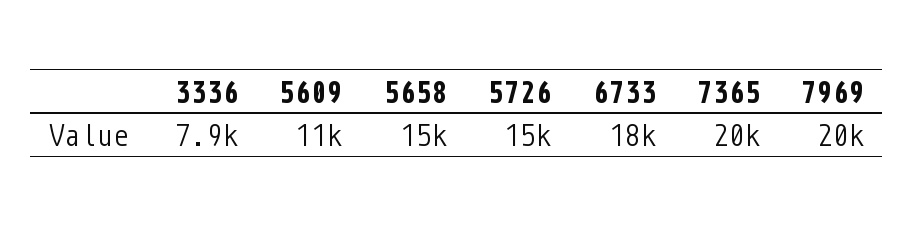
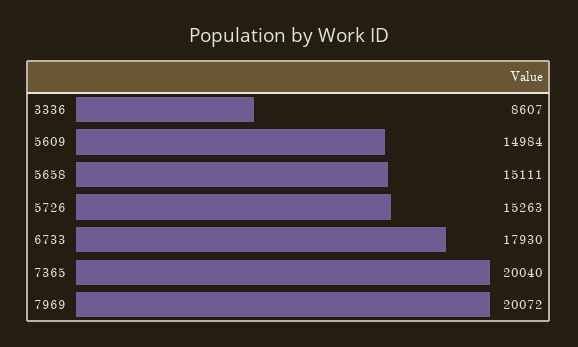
  {
-   "3336": 7900,
+   "3336": 8607,
-   "5609": 11000,
+   "5609": 14984,
    "5658": 15111,
    "5726": 15263,
    "6733": 17930,
    "7365": 20040,
    "7969": 20072
  }

